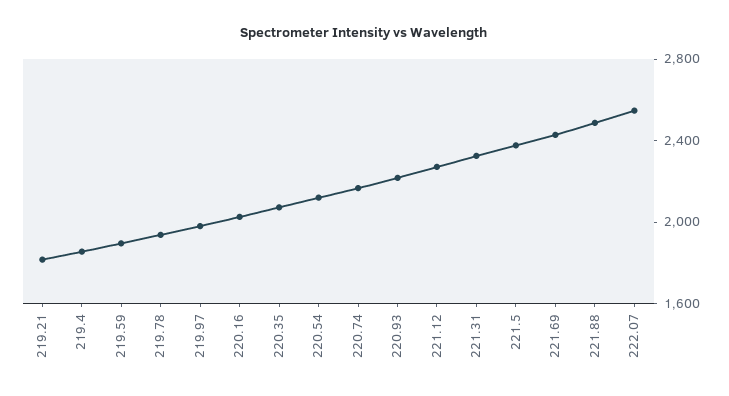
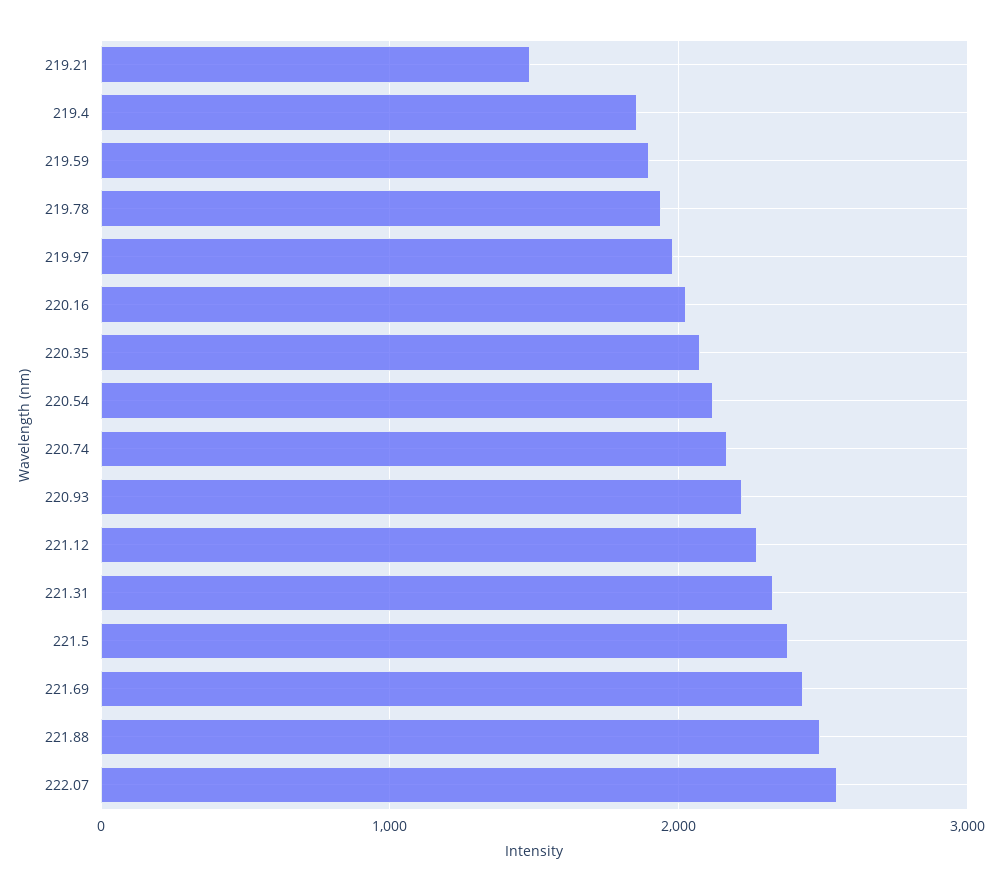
  {
-   "219.21": 1800,
+   "219.21": 1500,
    "219.4": 1900,
    "219.59": 1900,
    "219.78": 1900,
    "219.97": 2000,
    "220.16": 2000,
    "220.35": 2100,
    "220.54": 2100,
    "220.74": 2200,
    "220.93": 2200,
    "221.12": 2300,
    "221.31": 2300,
    "221.5": 2400,
    "221.69": 2400,
    "221.88": 2500,
    "222.07": 2500
  }

